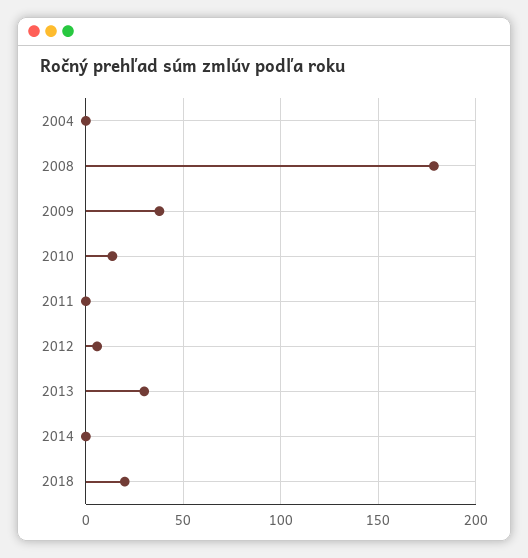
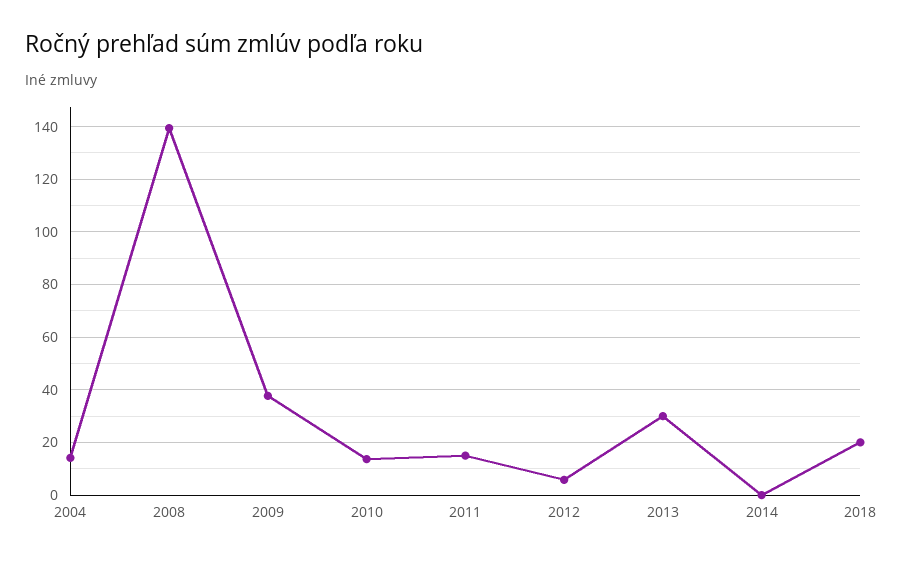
  {
-   "2004": 0,
+   "2004": 15,
-   "2008": 180,
+   "2008": 140,
    "2009": 37.5,
    "2010": 12.5,
-   "2011": 0,
+   "2011": 15,
    "2012": 5,
    "2013": 30,
    "2014": 0,
    "2018": 20
  }

